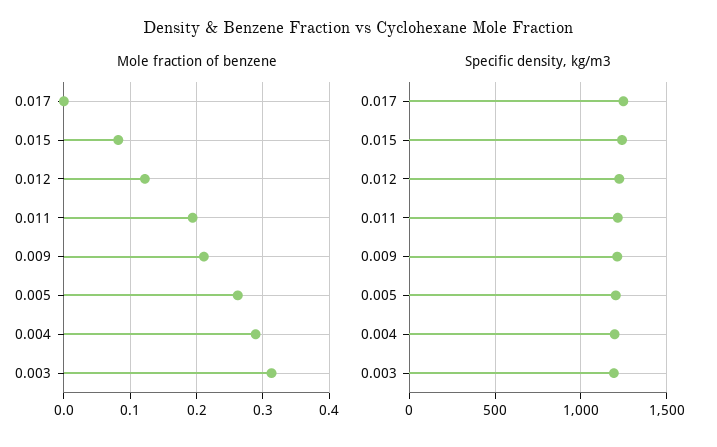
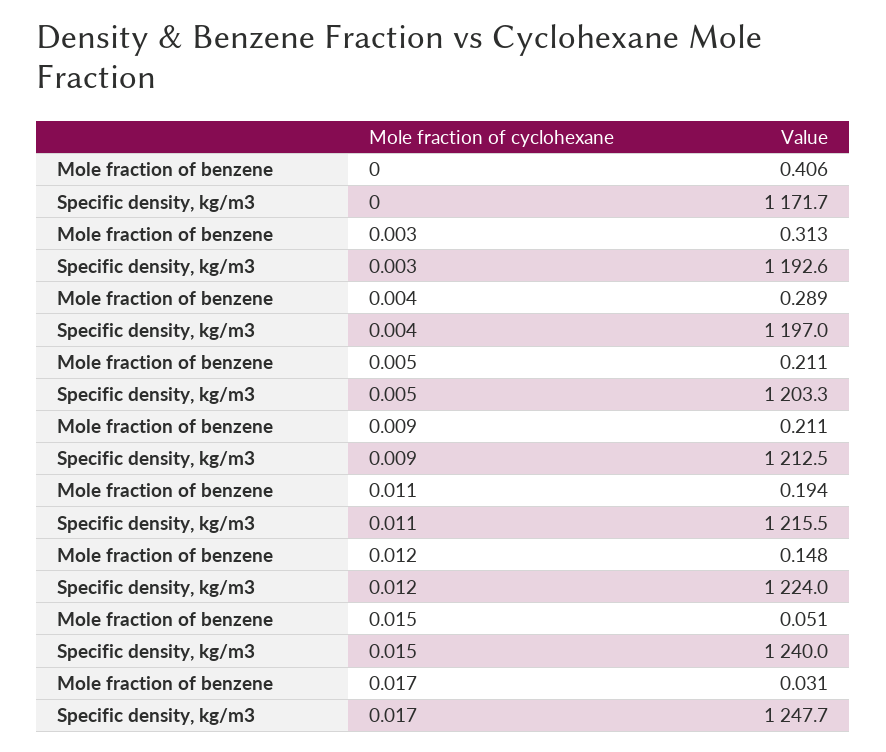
  {
    "Mole fraction of benzene": {
-     "0.017": 0,
+     "0.017": 0.031,
-     "0.015": 0.08,
+     "0.015": 0.051,
-     "0.012": 0.12,
+     "0.012": 0.148,
      "0.011": 0.194,
      "0.009": 0.211,
-     "0.005": 0.26,
+     "0.005": 0.211,
      "0.004": 0.289,
-     "0.003": 0.313
+     "0.003": 0.313,
+     "0": 0.406
    },
    "Specific density, kg/m3": {
      "0.017": 1247.7,
      "0.015": 1240,
      "0.012": 1224,
      "0.011": 1215.5,
      "0.009": 1212.5,
      "0.005": 1203.3,
      "0.004": 1197,
-     "0.003": 1192.6
+     "0.003": 1192.6,
+     "0": 1171.7
    }
  }

